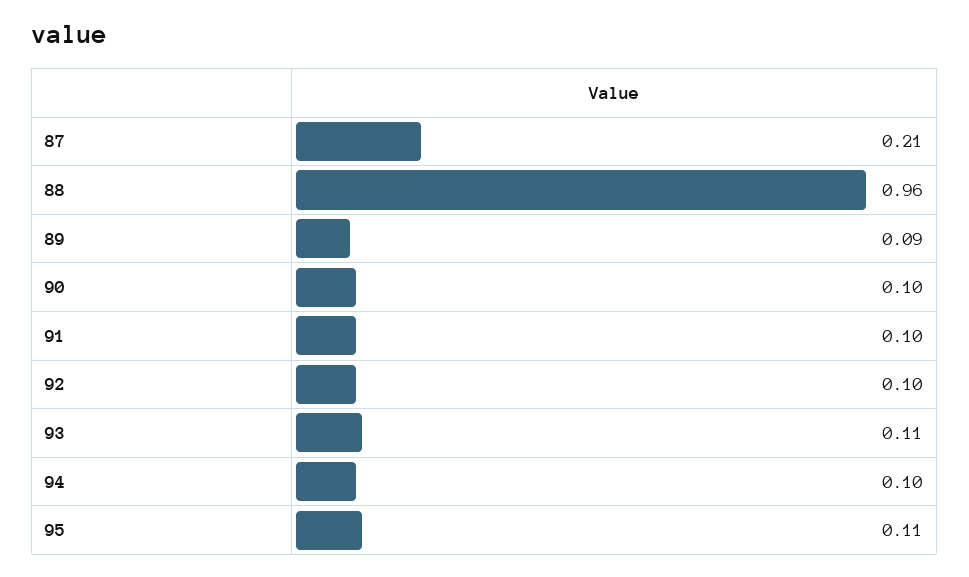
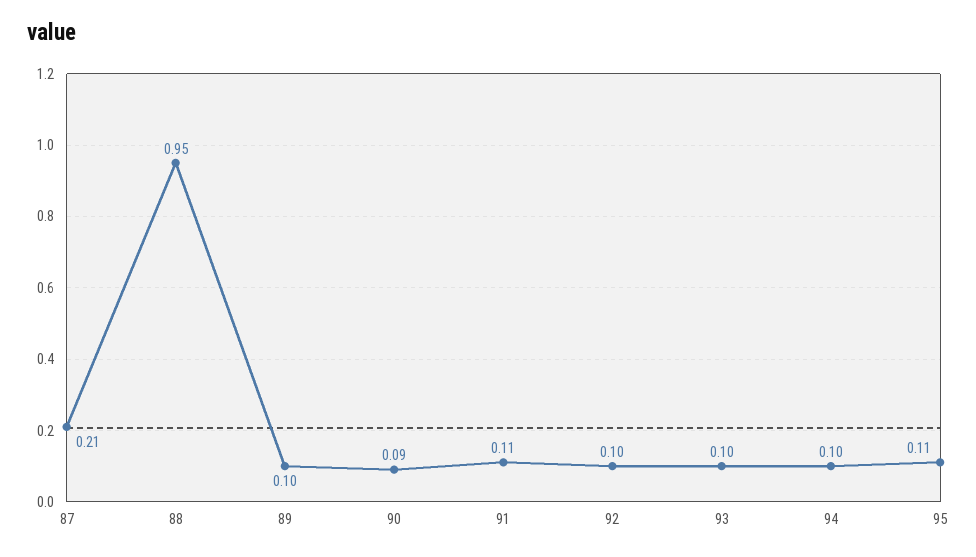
  {
    "87": 0.21,
-   "88": 0.96,
+   "88": 0.95,
-   "89": 0.09,
+   "89": 0.1,
-   "90": 0.1,
+   "90": 0.09,
-   "91": 0.1,
+   "91": 0.11,
    "92": 0.1,
-   "93": 0.11,
+   "93": 0.1,
    "94": 0.1,
    "95": 0.11
  }

